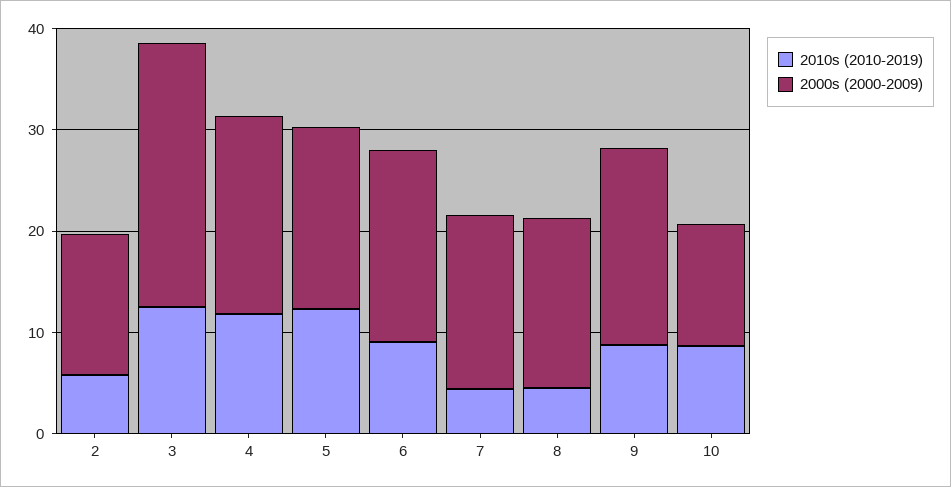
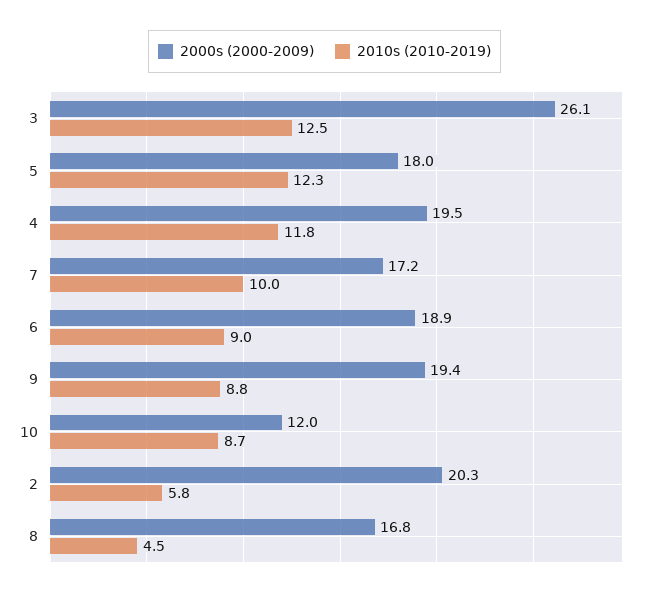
  {
    "2010s (2010-2019)": {
      "2": 5.8,
      "3": 12.5,
      "4": 11.8,
      "5": 12.3,
      "6": 9,
-     "7": 4,
+     "7": 10,
      "8": 4.5,
      "9": 8.8,
      "10": 8.7
    },
    "2000s (2000-2009)": {
-     "2": 14,
+     "2": 20.3,
      "3": 26.1,
      "4": 19.5,
      "5": 18,
      "6": 18.9,
      "7": 17.2,
      "8": 16.8,
      "9": 19.4,
      "10": 12
    }
  }

